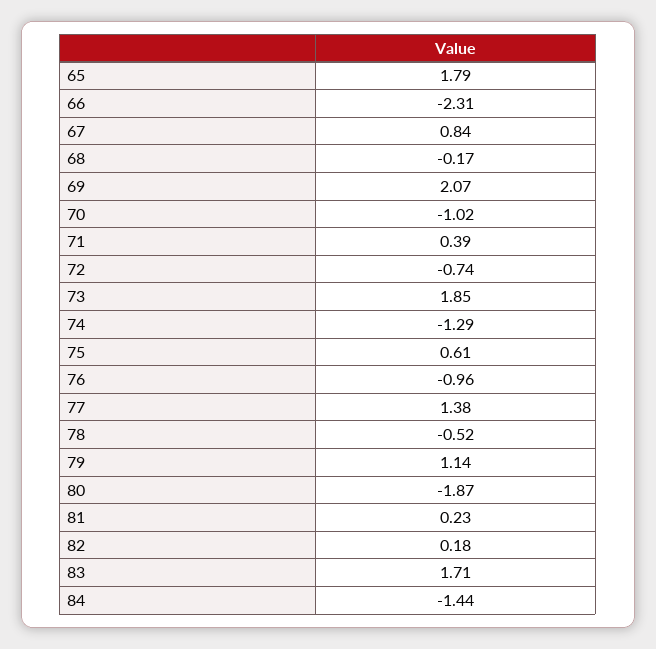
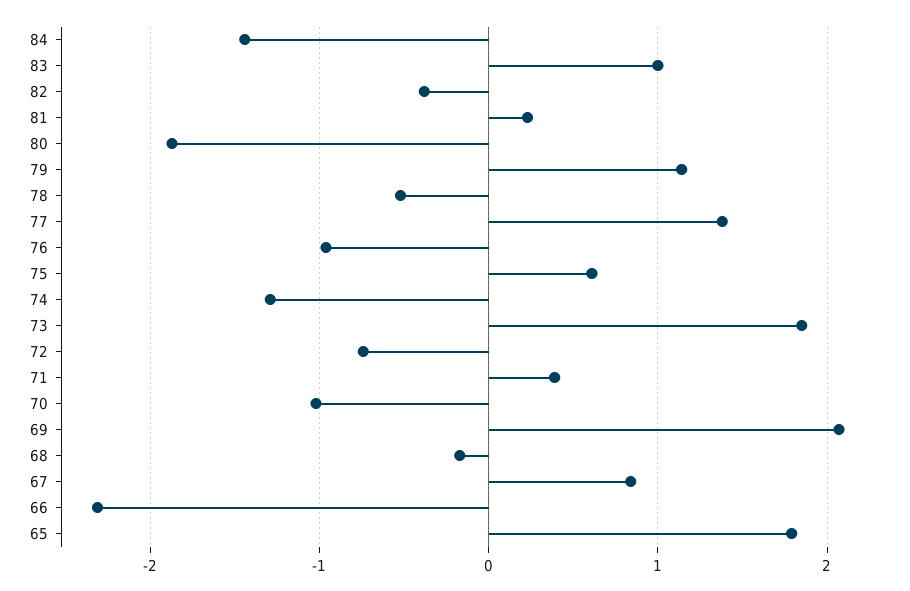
  {
    "65": 1.79,
    "66": -2.31,
    "67": 0.84,
    "68": -0.17,
    "69": 2.07,
    "70": -1.02,
    "71": 0.39,
    "72": -0.74,
    "73": 1.85,
    "74": -1.29,
    "75": 0.61,
    "76": -0.96,
    "77": 1.38,
    "78": -0.52,
    "79": 1.14,
    "80": -1.87,
    "81": 0.23,
-   "82": 0.18,
+   "82": -0.4,
-   "83": 1.71,
+   "83": 1,
    "84": -1.44
  }

